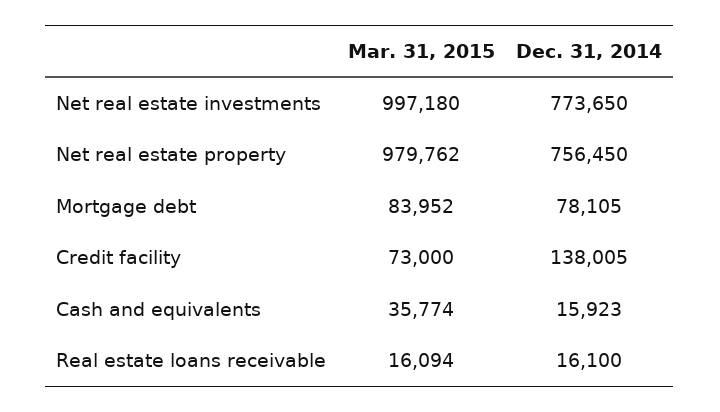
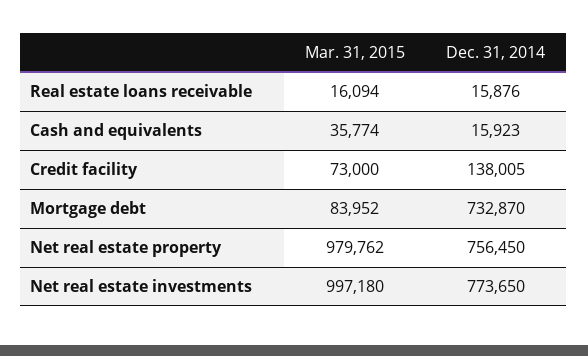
  {
    "Mar. 31, 2015": {
      "Net real estate investments": 997180,
      "Net real estate property": 979762,
      "Mortgage debt": 83952,
      "Credit facility": 73000,
      "Cash and equivalents": 35774,
      "Real estate loans receivable": 16094
    },
    "Dec. 31, 2014": {
      "Net real estate investments": 773650,
      "Net real estate property": 756450,
-     "Mortgage debt": 78105,
+     "Mortgage debt": 732870,
      "Credit facility": 138005,
      "Cash and equivalents": 15923,
-     "Real estate loans receivable": 16100
+     "Real estate loans receivable": 15876
    }
  }

